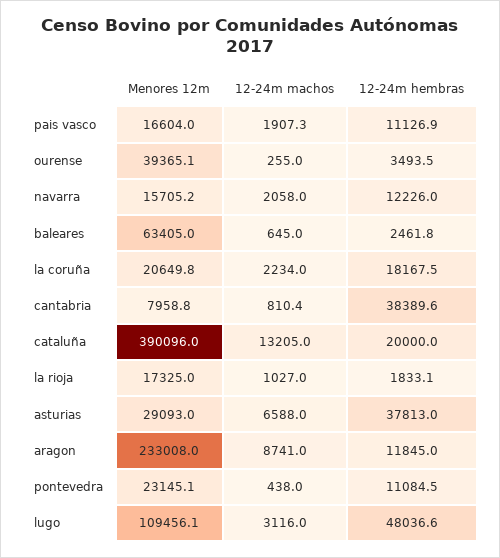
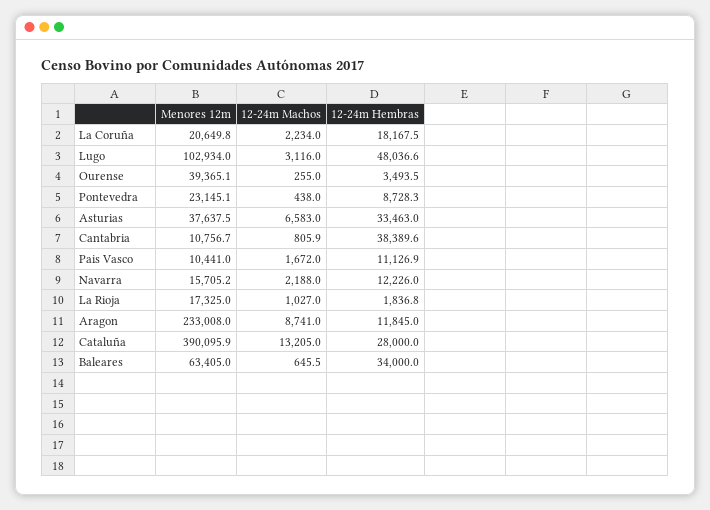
  {
    "Menores 12m": {
-     "pais vasco": 16604,
+     "pais vasco": 10441,
      "ourense": 39365.1,
      "navarra": 15705.2,
      "baleares": 63405,
      "la coruña": 20649.8,
-     "cantabria": 7958.8,
+     "cantabria": 10756.7,
-     "cataluña": 390096,
+     "cataluña": 390095.9,
      "la rioja": 17325,
-     "asturias": 29093,
+     "asturias": 37637.5,
      "aragon": 233008,
      "pontevedra": 23145.1,
-     "lugo": 109456.1
+     "lugo": 102934
    },
    "12-24m machos": {
-     "pais vasco": 1907.3,
+     "pais vasco": 1672,
      "ourense": 255,
-     "navarra": 2058,
+     "navarra": 2188,
-     "baleares": 645,
+     "baleares": 645.5,
      "la coruña": 2234,
-     "cantabria": 810.4,
+     "cantabria": 805.9,
      "cataluña": 13205,
      "la rioja": 1027,
-     "asturias": 6588,
+     "asturias": 6583,
      "aragon": 8741,
      "pontevedra": 438,
      "lugo": 3116
    },
    "12-24m hembras": {
      "pais vasco": 11126.9,
      "ourense": 3493.5,
      "navarra": 12226,
-     "baleares": 2461.8,
+     "baleares": 34000,
      "la coruña": 18167.5,
      "cantabria": 38389.6,
-     "cataluña": 20000,
+     "cataluña": 28000,
-     "la rioja": 1833.1,
+     "la rioja": 1836.8,
-     "asturias": 37813,
+     "asturias": 33463,
      "aragon": 11845,
-     "pontevedra": 11084.5,
+     "pontevedra": 8728.3,
      "lugo": 48036.6
    }
  }

